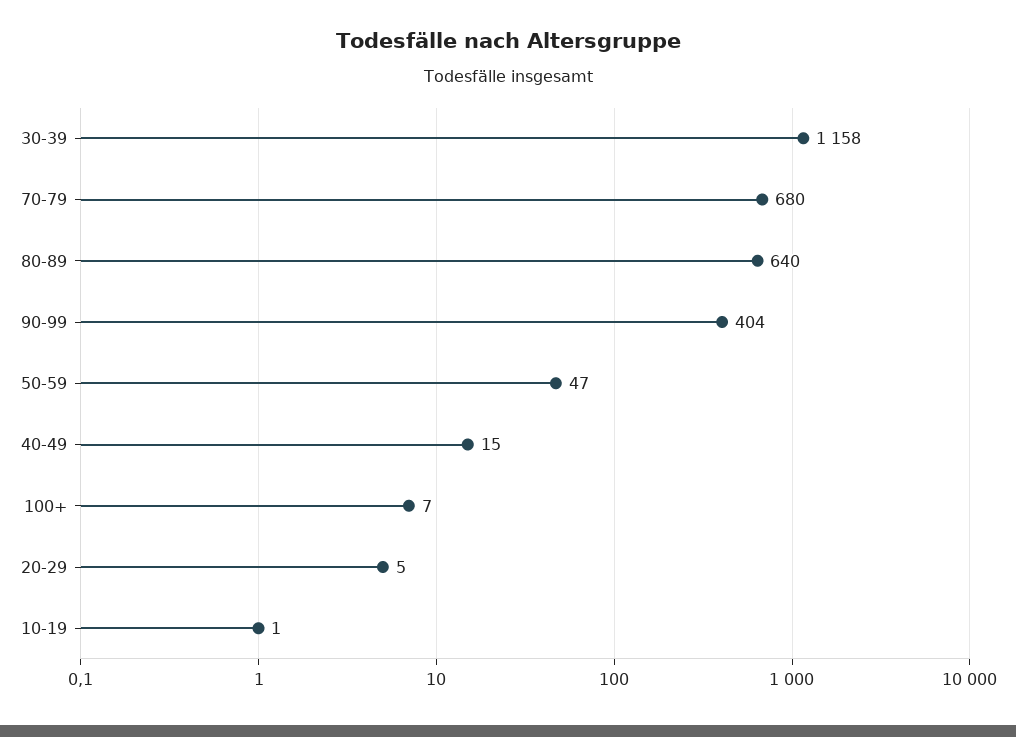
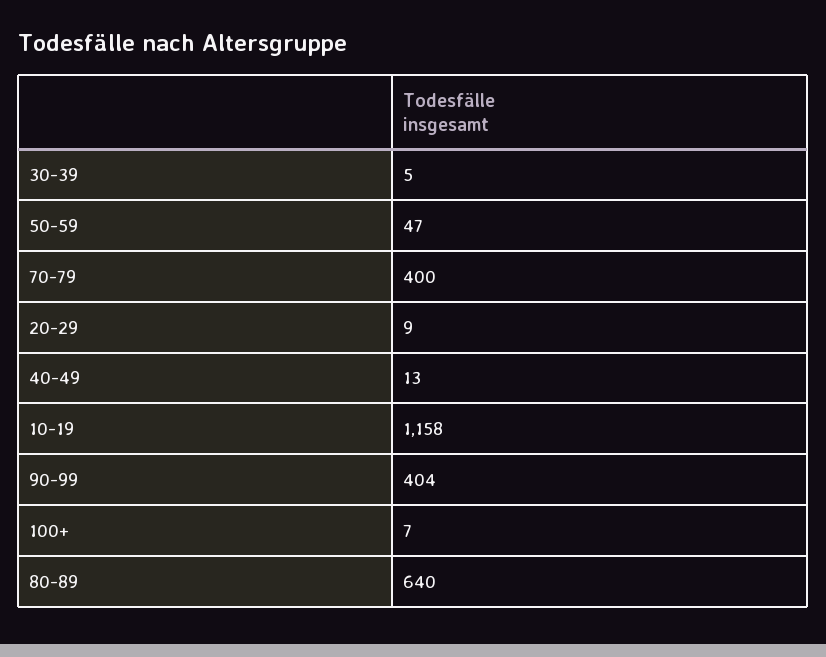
  {
-   "30-39": 1158,
+   "30-39": 5,
-   "70-79": 680,
+   "70-79": 400,
    "80-89": 640,
    "90-99": 404,
    "50-59": 47,
-   "40-49": 15,
+   "40-49": 13,
    "100+": 7,
-   "20-29": 5,
+   "20-29": 9,
-   "10-19": 1
+   "10-19": 1158
  }

